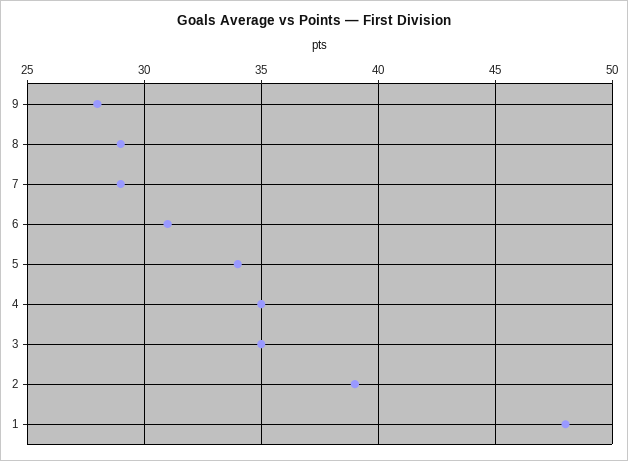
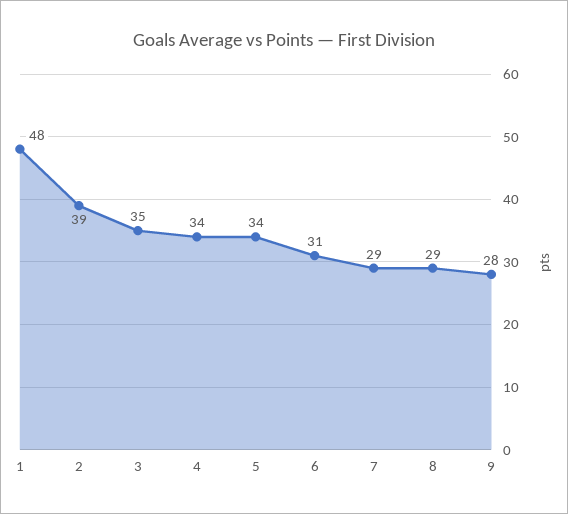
  {
    "9": 28,
    "8": 29,
    "7": 29,
    "6": 31,
    "5": 34,
-   "4": 35,
+   "4": 34,
    "3": 35,
    "2": 39,
    "1": 48
  }

